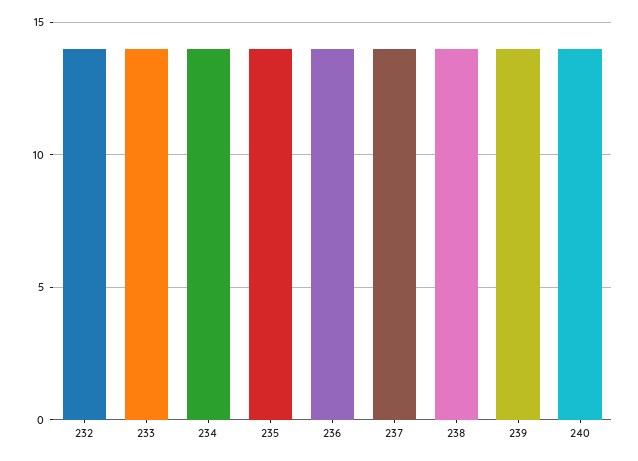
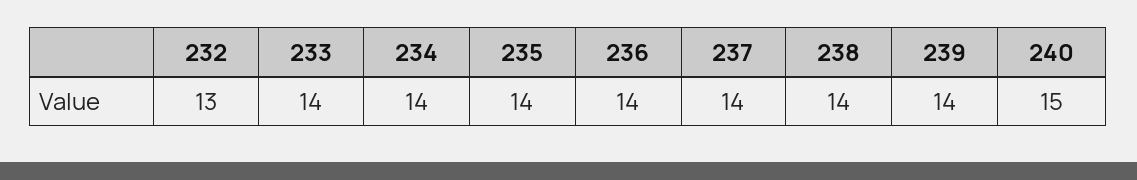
  {
-   "232": 14,
+   "232": 13,
    "233": 14,
    "234": 14,
    "235": 14,
    "236": 14,
    "237": 14,
    "238": 14,
    "239": 14,
-   "240": 14
+   "240": 15
  }

